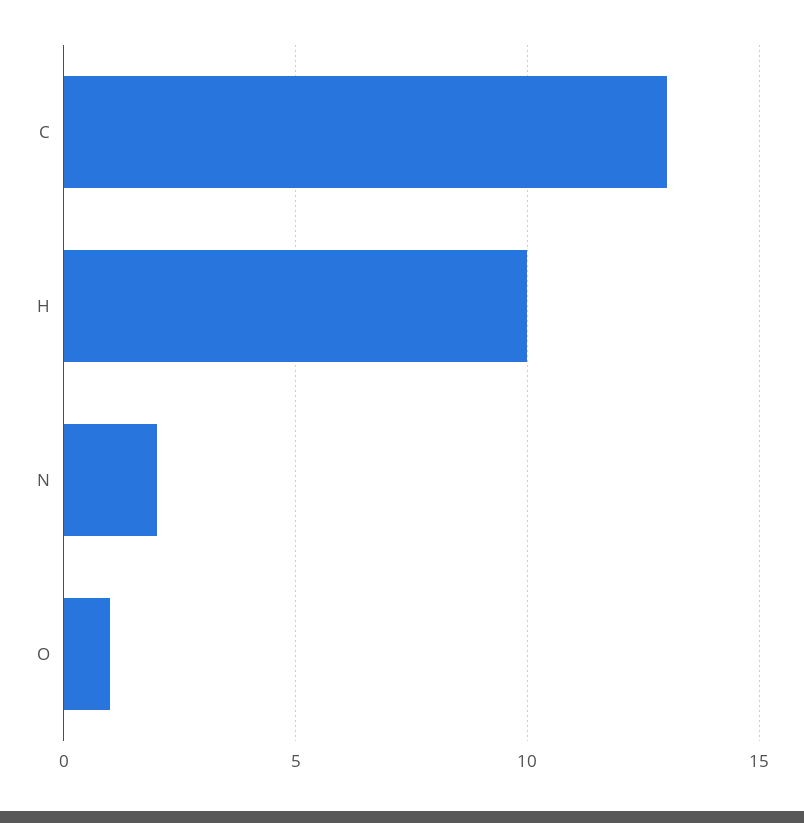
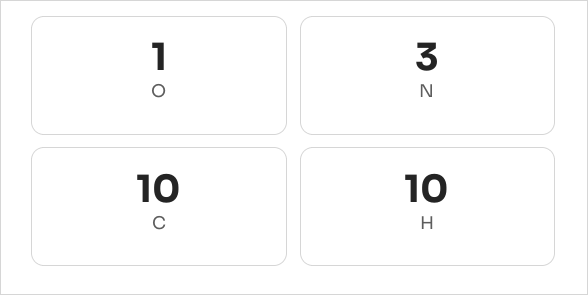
  {
-   "C": 13,
+   "C": 10,
    "H": 10,
-   "N": 2,
+   "N": 3,
    "O": 1
  }

